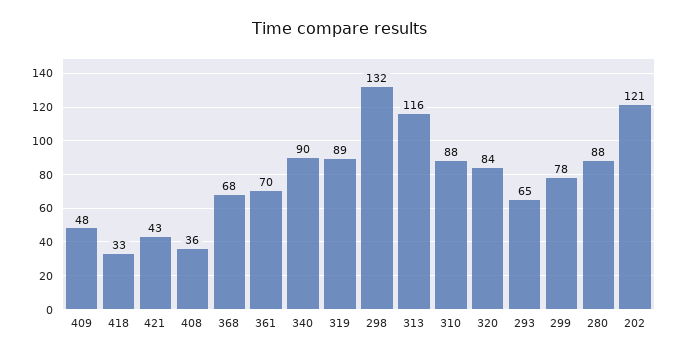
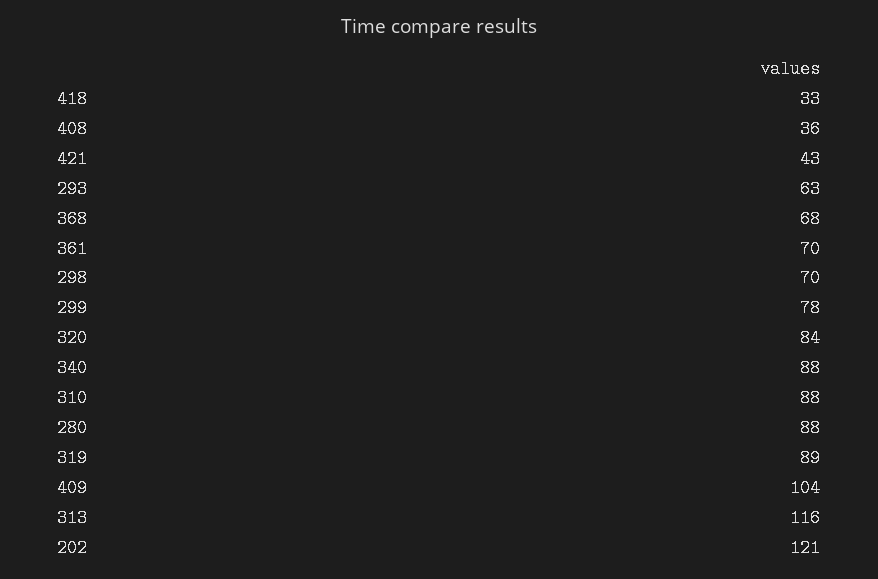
  {
-   "409": 48,
+   "409": 104,
    "418": 33,
    "421": 43,
    "408": 36,
    "368": 68,
    "361": 70,
-   "340": 90,
+   "340": 88,
    "319": 89,
-   "298": 132,
+   "298": 70,
    "313": 116,
    "310": 88,
    "320": 84,
-   "293": 65,
+   "293": 63,
    "299": 78,
    "280": 88,
    "202": 121
  }

